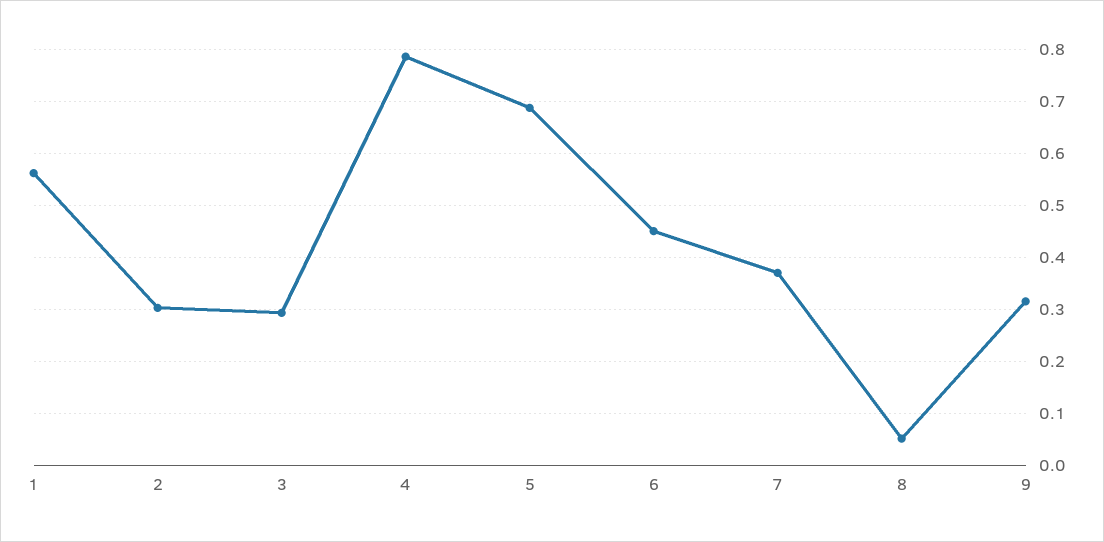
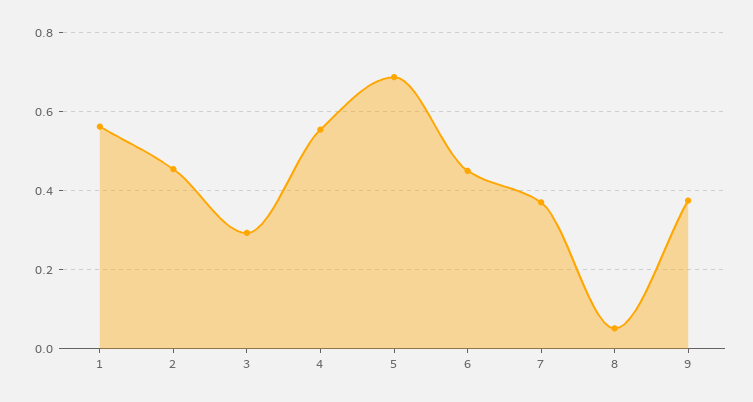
  {
    "1": 0.56,
-   "2": 0.3,
+   "2": 0.46,
    "3": 0.3,
-   "4": 0.78,
+   "4": 0.56,
    "5": 0.68,
    "6": 0.46,
    "7": 0.38,
    "8": 0.06,
-   "9": 0.32
+   "9": 0.38
  }

